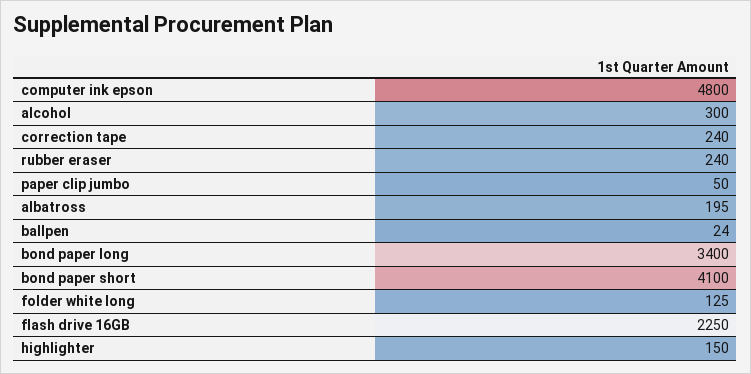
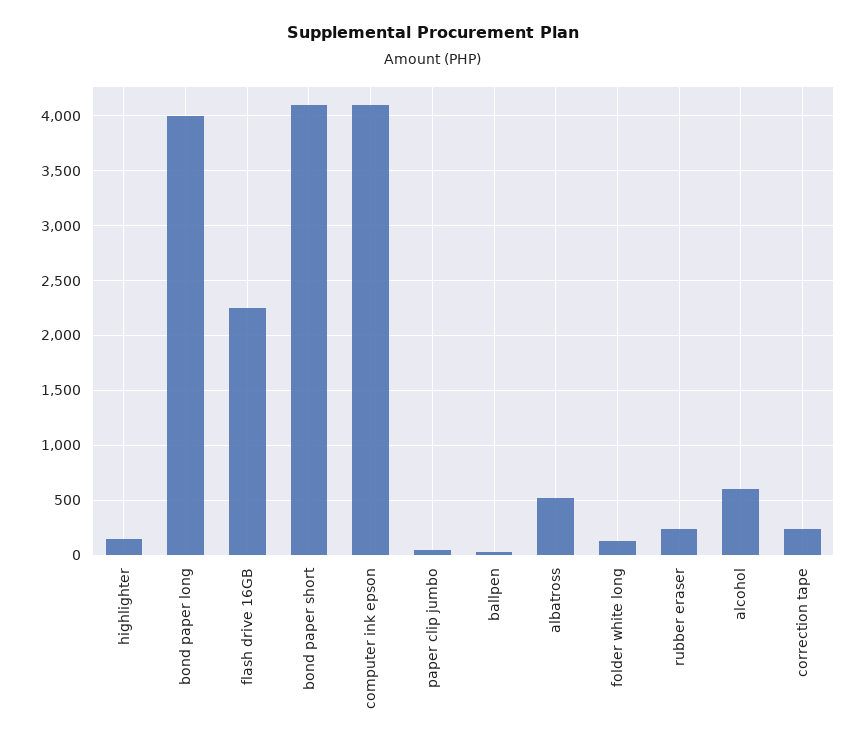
  {
-   "computer ink epson": 4800,
+   "computer ink epson": 4100,
-   "alcohol": 300,
+   "alcohol": 600,
    "correction tape": 240,
    "rubber eraser": 240,
    "paper clip jumbo": 50,
-   "albatross": 195,
+   "albatross": 500,
    "ballpen": 24,
-   "bond paper long": 3400,
+   "bond paper long": 4000,
    "bond paper short": 4100,
    "folder white long": 125,
    "flash drive 16GB": 2250,
    "highlighter": 150
  }

